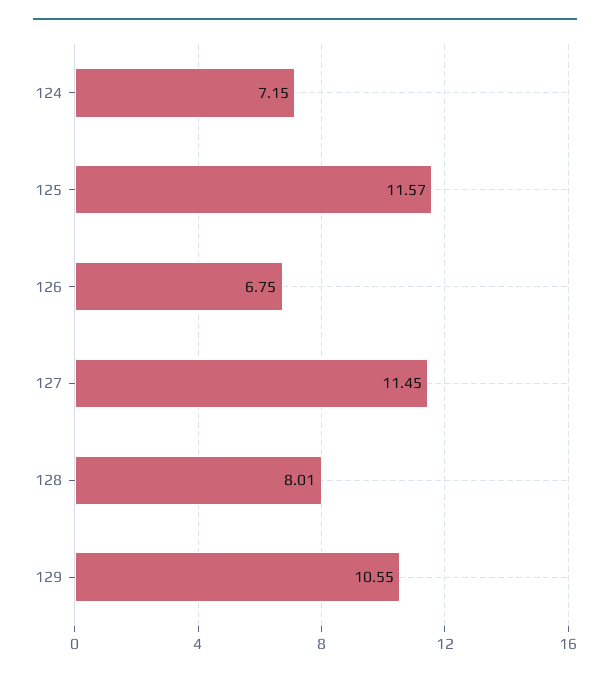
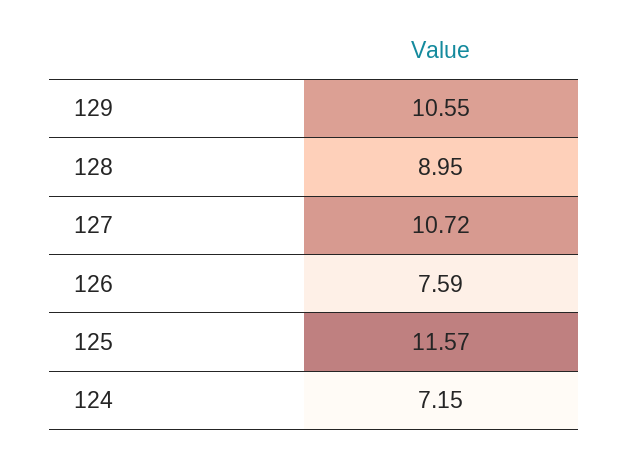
  {
    "124": 7.15,
    "125": 11.57,
-   "126": 6.75,
+   "126": 7.59,
-   "127": 11.45,
+   "127": 10.72,
-   "128": 8.01,
+   "128": 8.95,
    "129": 10.55
  }

